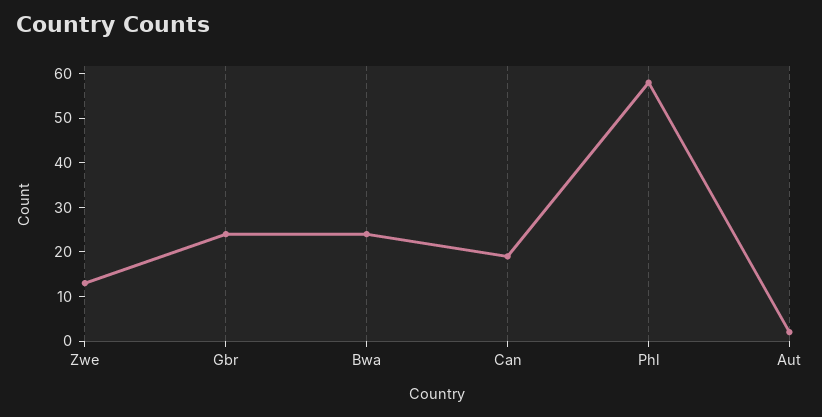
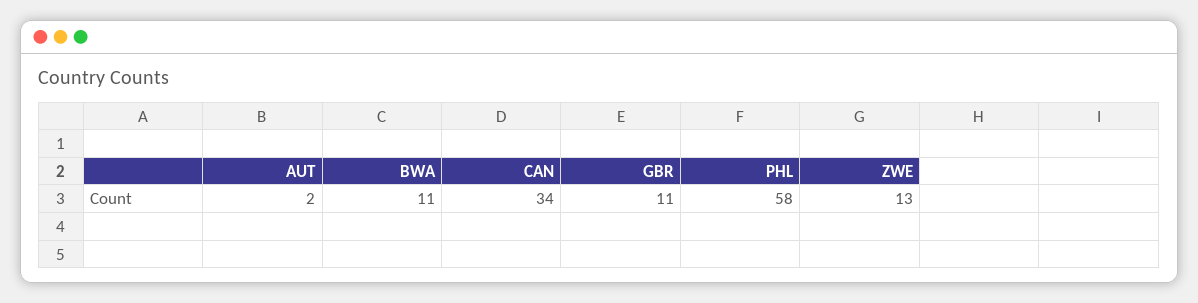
  {
    "Zwe": 13,
-   "Gbr": 25,
+   "Gbr": 11,
-   "Bwa": 25,
+   "Bwa": 11,
-   "Can": 20,
+   "Can": 34,
    "Phl": 58,
    "Aut": 2
  }

